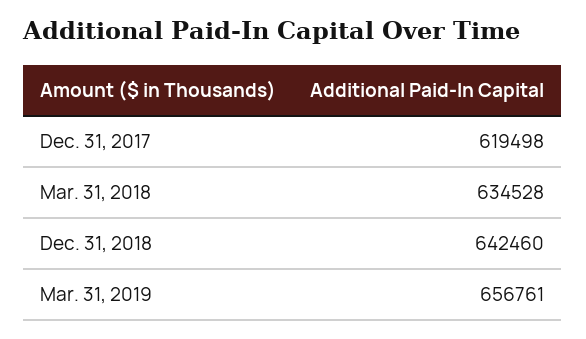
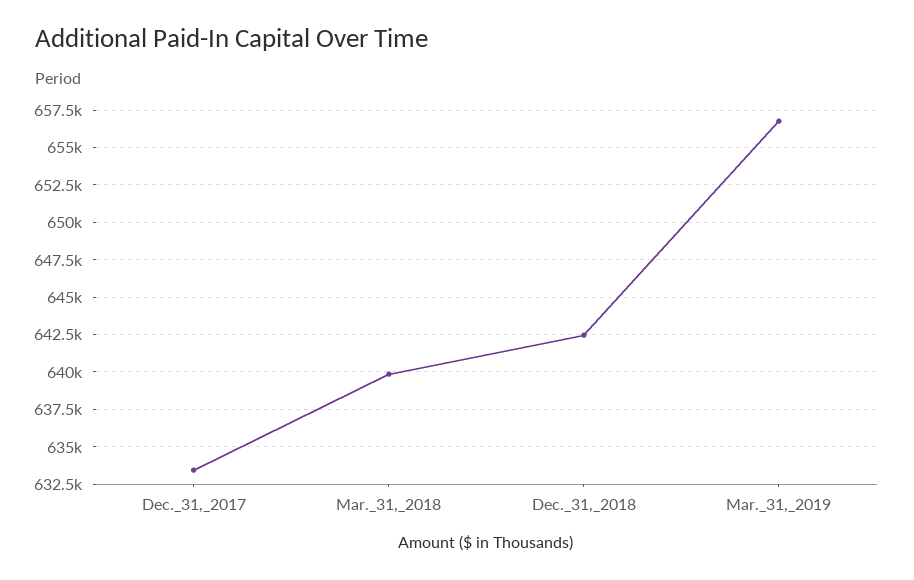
  {
-   "Dec. 31, 2017": 619498,
+   "Dec. 31, 2017": 633500,
-   "Mar. 31, 2018": 634528,
+   "Mar. 31, 2018": 640000,
    "Dec. 31, 2018": 642460,
    "Mar. 31, 2019": 656761
  }

